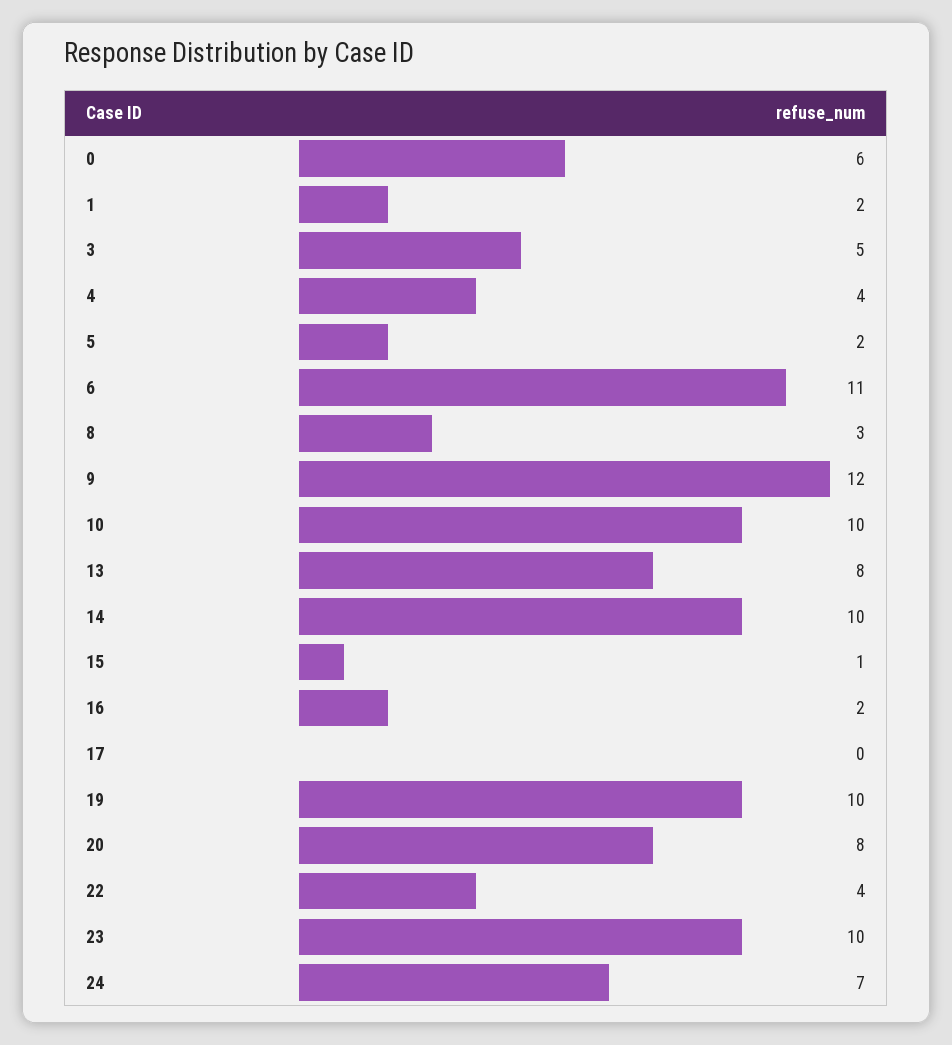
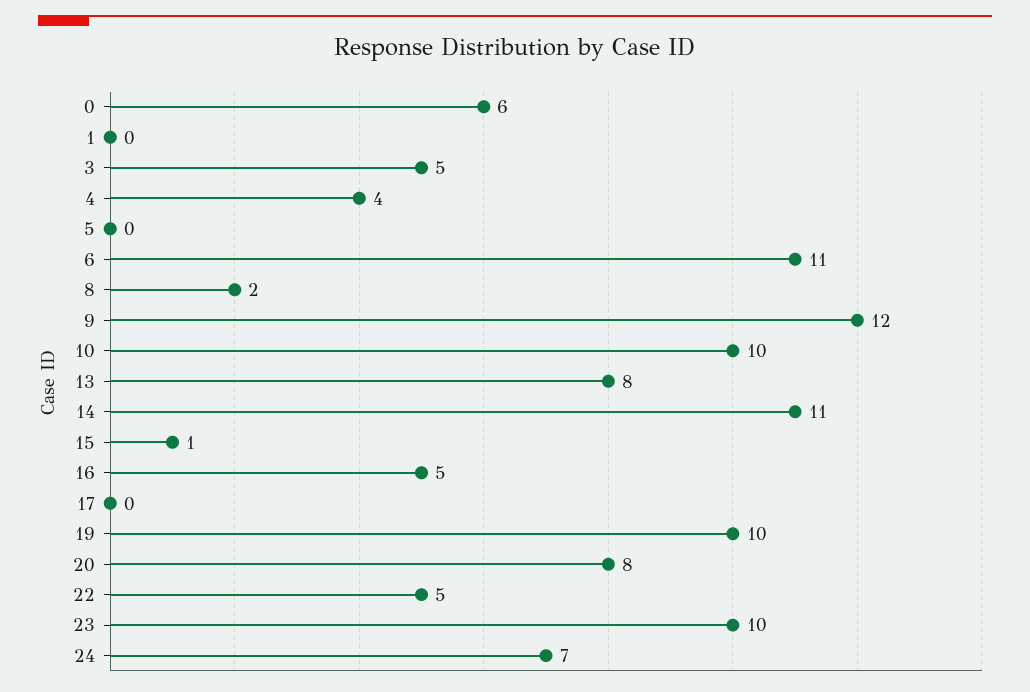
  {
    "0": 6,
-   "1": 2,
+   "1": 0,
    "3": 5,
    "4": 4,
-   "5": 2,
+   "5": 0,
    "6": 11,
-   "8": 3,
+   "8": 2,
    "9": 12,
    "10": 10,
    "13": 8,
-   "14": 10,
+   "14": 11,
    "15": 1,
-   "16": 2,
+   "16": 5,
    "17": 0,
    "19": 10,
    "20": 8,
-   "22": 4,
+   "22": 5,
    "23": 10,
    "24": 7
  }

